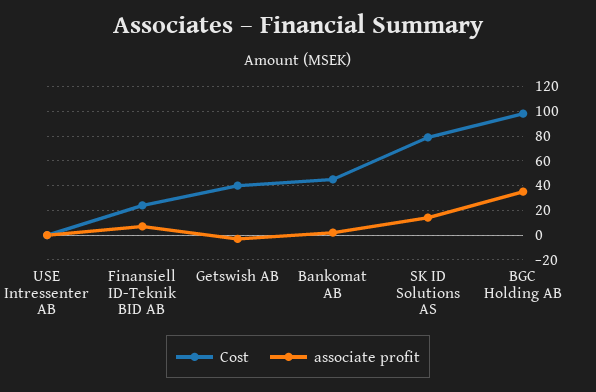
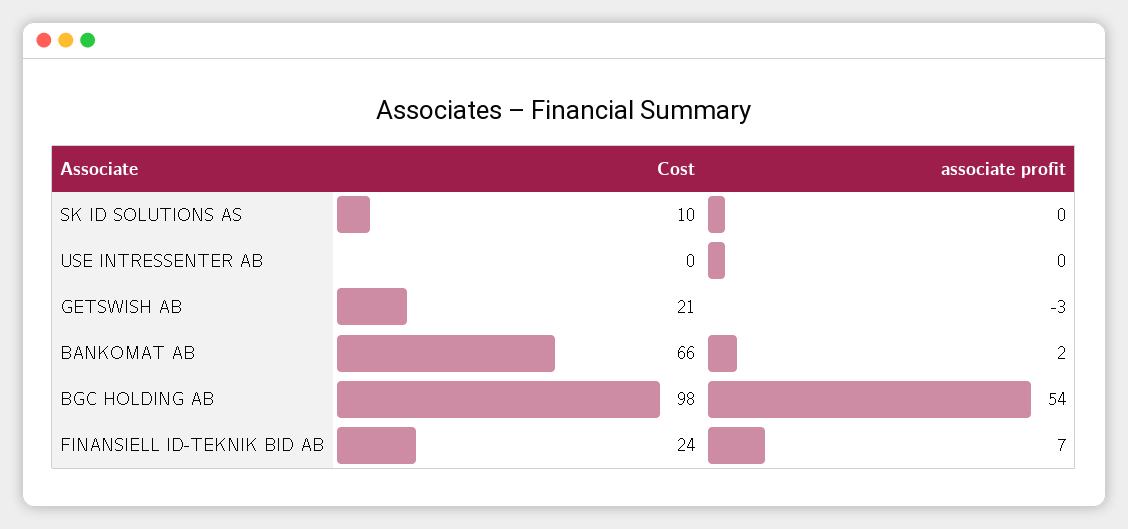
  {
    "Cost": {
      "USE Intressenter AB": 0,
      "Finansiell ID-Teknik BID AB": 24,
-     "Getswish AB": 40,
+     "Getswish AB": 21,
-     "Bankomat AB": 45,
+     "Bankomat AB": 66,
-     "SK ID Solutions AS": 80,
+     "SK ID Solutions AS": 10,
      "BGC Holding AB": 98
    },
    "associate profit": {
      "USE Intressenter AB": 0,
      "Finansiell ID-Teknik BID AB": 7,
      "Getswish AB": -3,
      "Bankomat AB": 2,
-     "SK ID Solutions AS": 15,
+     "SK ID Solutions AS": 0,
-     "BGC Holding AB": 35
+     "BGC Holding AB": 54
    }
  }

